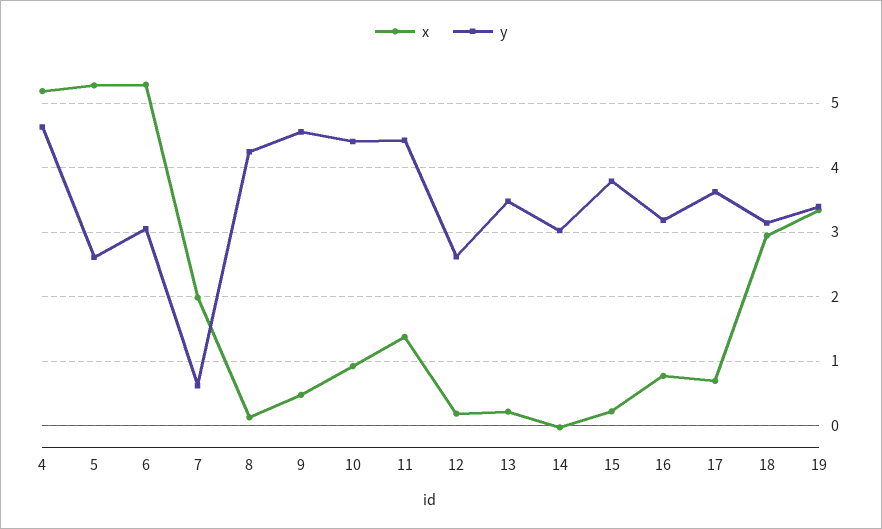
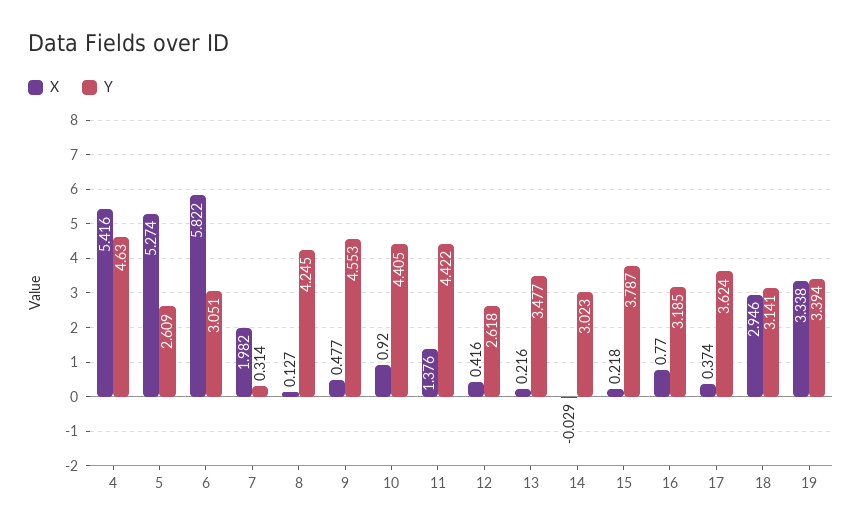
  {
    "x": {
-     "4": 5.2,
+     "4": 5.416,
      "5": 5.274,
-     "6": 5.3,
+     "6": 5.822,
      "7": 1.982,
      "8": 0.127,
      "9": 0.477,
      "10": 0.92,
      "11": 1.376,
-     "12": 0.2,
+     "12": 0.416,
      "13": 0.216,
      "14": -0.029,
      "15": 0.218,
      "16": 0.77,
-     "17": 0.7,
+     "17": 0.374,
      "18": 2.946,
      "19": 3.338
    },
    "y": {
      "4": 4.63,
      "5": 2.609,
      "6": 3.051,
-     "7": 0.6,
+     "7": 0.314,
      "8": 4.245,
      "9": 4.553,
      "10": 4.405,
      "11": 4.422,
      "12": 2.618,
      "13": 3.477,
      "14": 3.023,
      "15": 3.787,
      "16": 3.185,
      "17": 3.624,
      "18": 3.141,
      "19": 3.394
    }
  }

